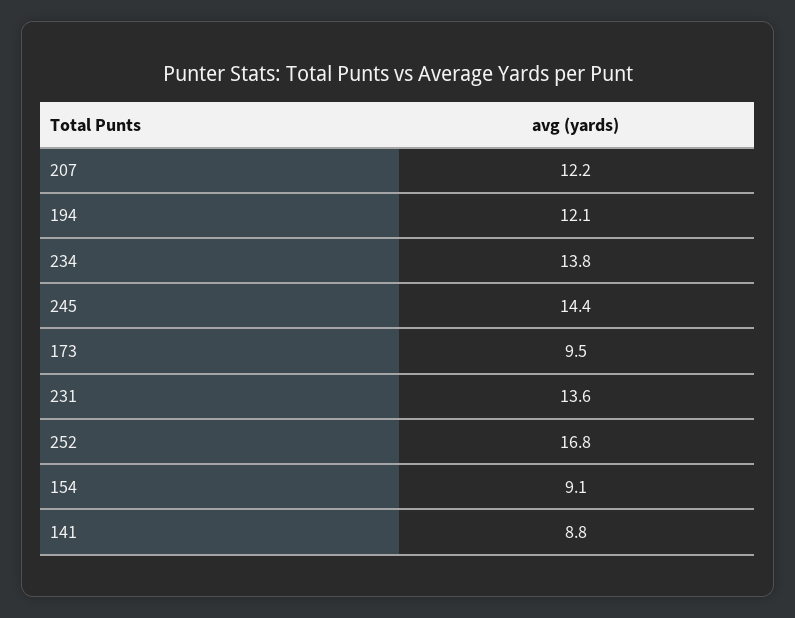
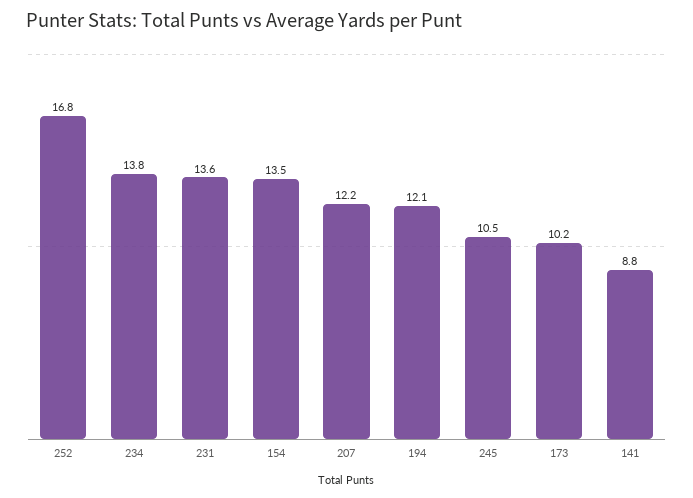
  {
    "207": 12.2,
    "194": 12.1,
    "234": 13.8,
-   "245": 14.4,
+   "245": 10.5,
-   "173": 9.5,
+   "173": 10.2,
    "231": 13.6,
    "252": 16.8,
-   "154": 9.1,
+   "154": 13.5,
    "141": 8.8
  }

